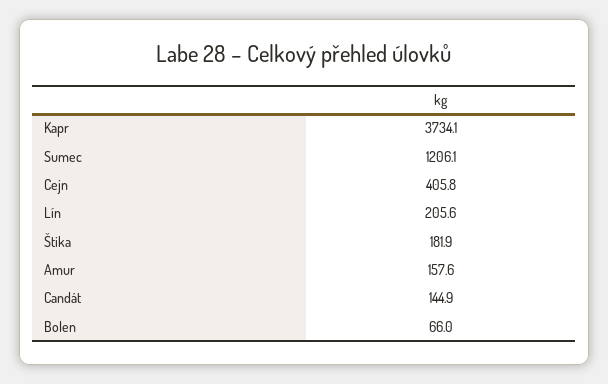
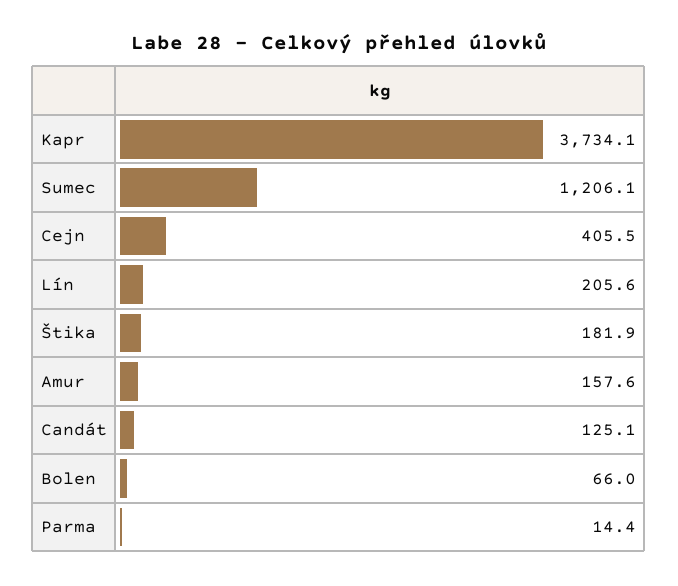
  {
    "Kapr": 3734.1,
    "Sumec": 1206.1,
-   "Cejn": 405.8,
+   "Cejn": 405.5,
    "Lín": 205.6,
    "Štika": 181.9,
    "Amur": 157.6,
-   "Candát": 144.9,
+   "Candát": 125.1,
-   "Bolen": 66
+   "Bolen": 66,
+   "Parma": 14.4
  }

